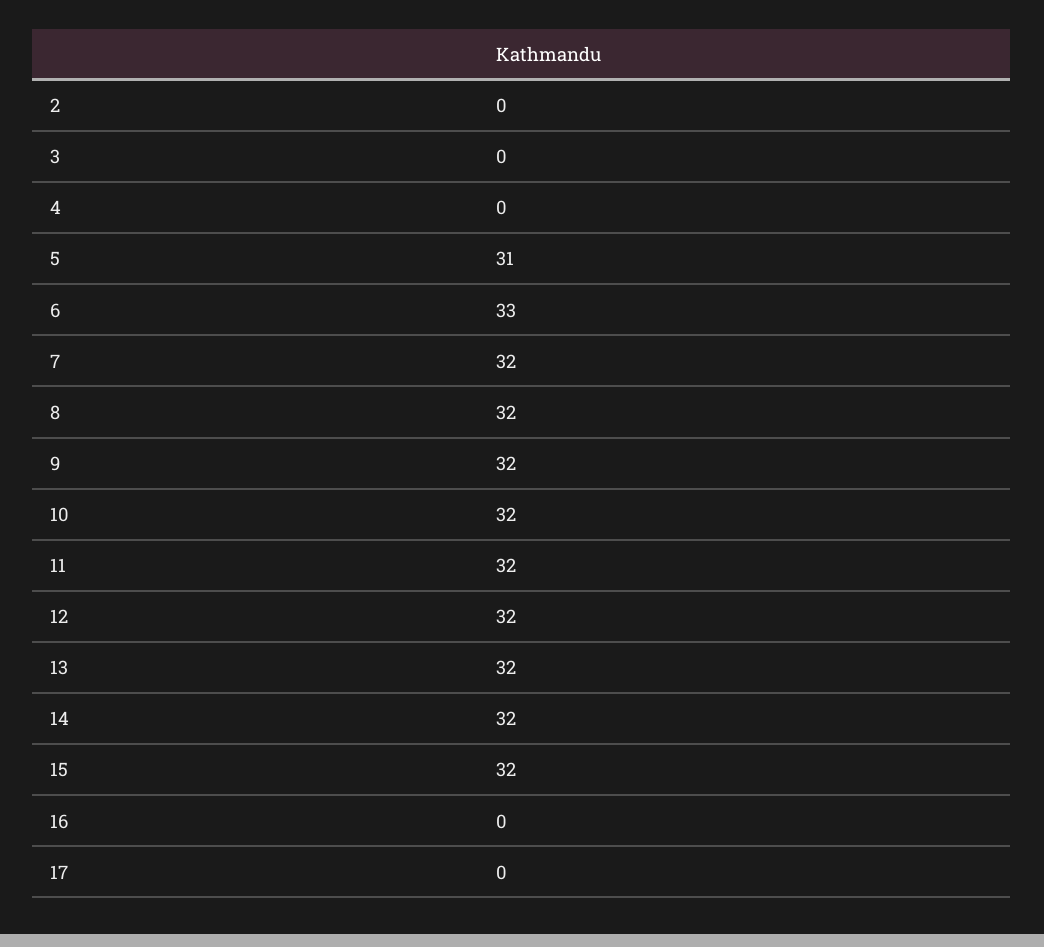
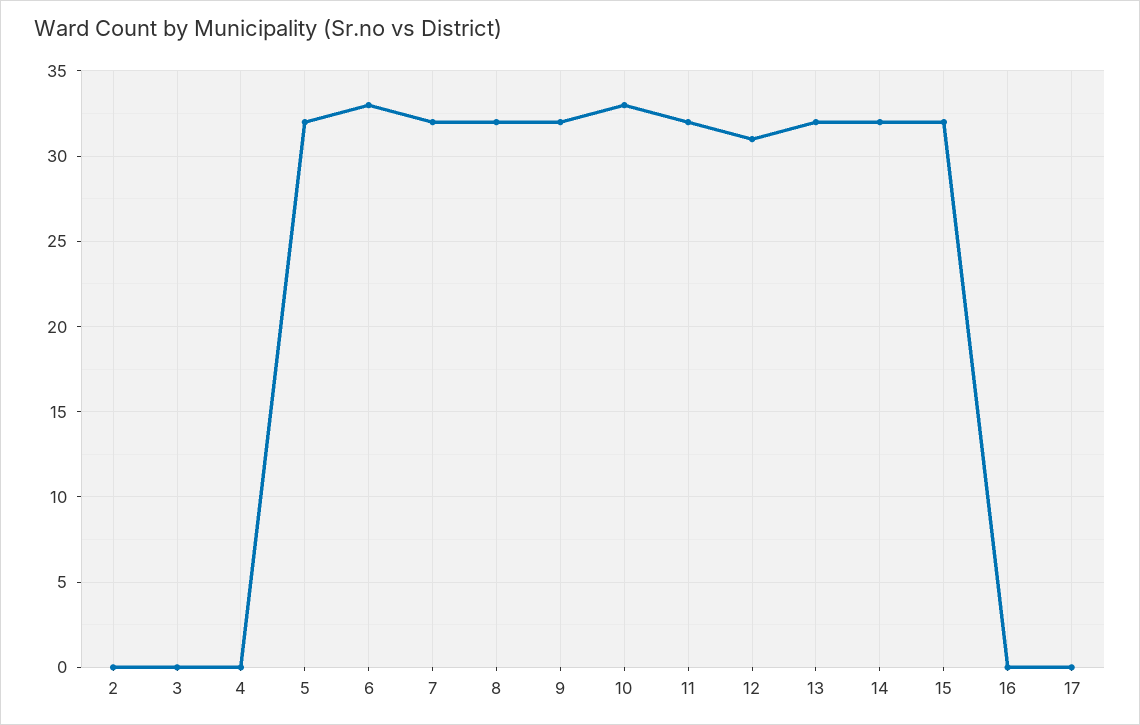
  {
    "2": 0,
    "3": 0,
    "4": 0,
-   "5": 31,
+   "5": 32,
    "6": 33,
    "7": 32,
    "8": 32,
    "9": 32,
-   "10": 32,
+   "10": 33,
    "11": 32,
-   "12": 32,
+   "12": 31,
    "13": 32,
    "14": 32,
    "15": 32,
    "16": 0,
    "17": 0
  }

